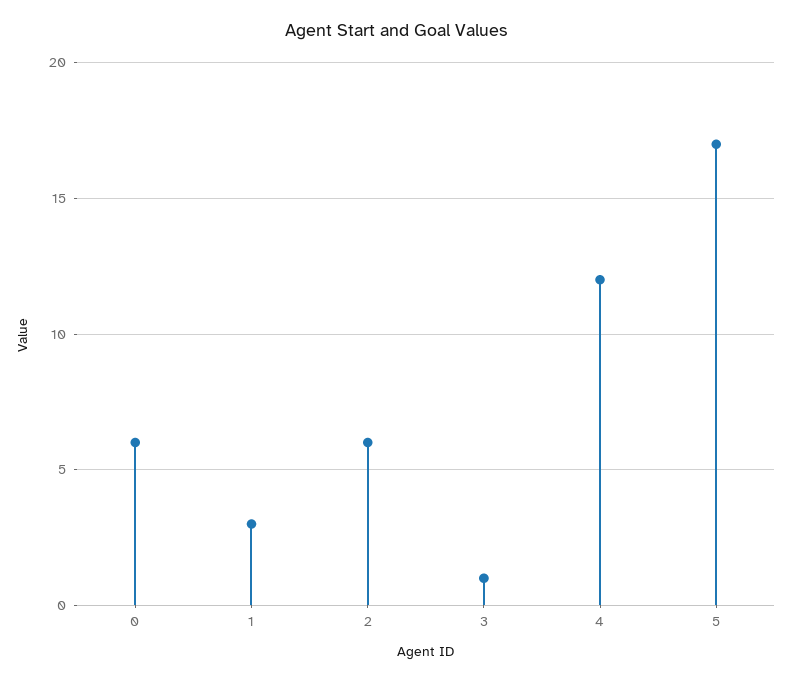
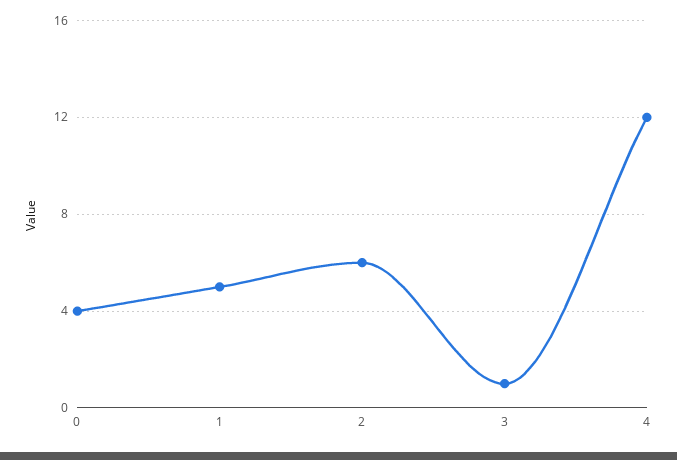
  {
-   "0": 6,
+   "0": 4,
-   "1": 3,
+   "1": 5,
    "2": 6,
    "3": 1,
-   "4": 12,
+   "4": 12
-   "5": 17
  }

